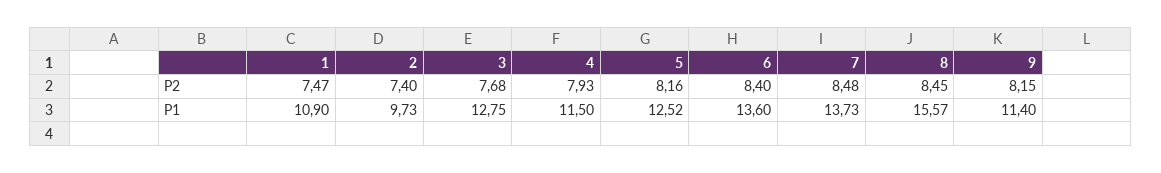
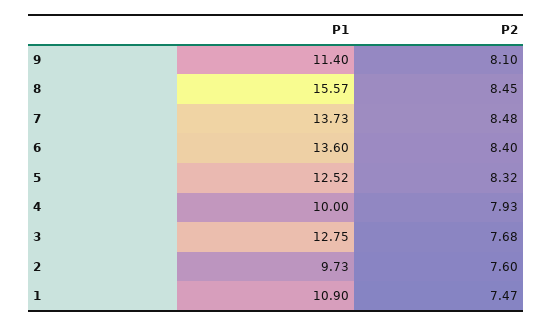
  {
    "1": {
      "P2": 7.47,
      "P1": 10.9
    },
    "2": {
-     "P2": 7.4,
+     "P2": 7.6,
      "P1": 9.73
    },
    "3": {
      "P2": 7.68,
      "P1": 12.75
    },
    "4": {
      "P2": 7.93,
-     "P1": 11.5
+     "P1": 10
    },
    "5": {
-     "P2": 8.16,
+     "P2": 8.32,
      "P1": 12.52
    },
    "6": {
      "P2": 8.4,
      "P1": 13.6
    },
    "7": {
      "P2": 8.48,
      "P1": 13.73
    },
    "8": {
      "P2": 8.45,
      "P1": 15.57
    },
    "9": {
-     "P2": 8.15,
+     "P2": 8.1,
      "P1": 11.4
    }
  }

